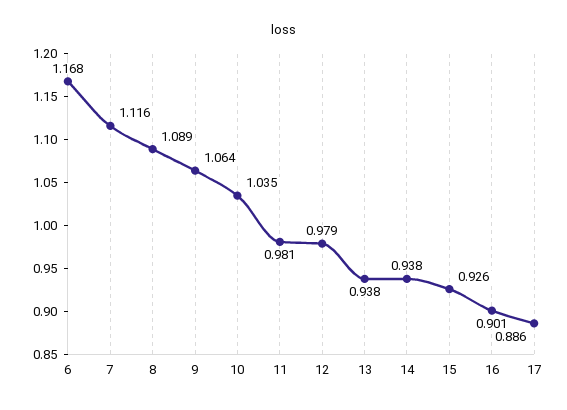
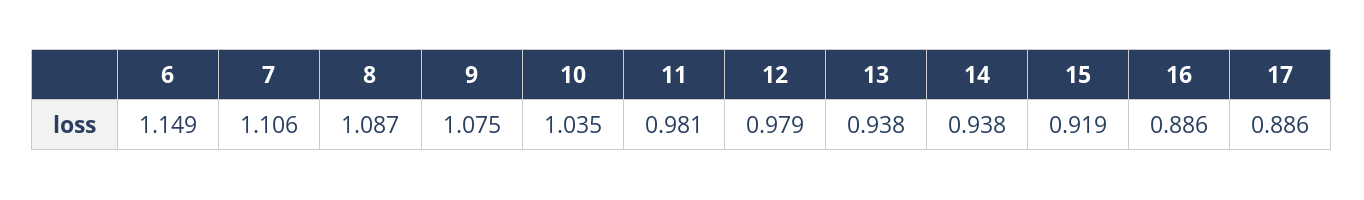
  {
-   "6": 1.168,
+   "6": 1.149,
-   "7": 1.116,
+   "7": 1.106,
-   "8": 1.089,
+   "8": 1.087,
-   "9": 1.064,
+   "9": 1.075,
    "10": 1.035,
    "11": 0.981,
    "12": 0.979,
    "13": 0.938,
    "14": 0.938,
-   "15": 0.926,
+   "15": 0.919,
-   "16": 0.901,
+   "16": 0.886,
    "17": 0.886
  }

